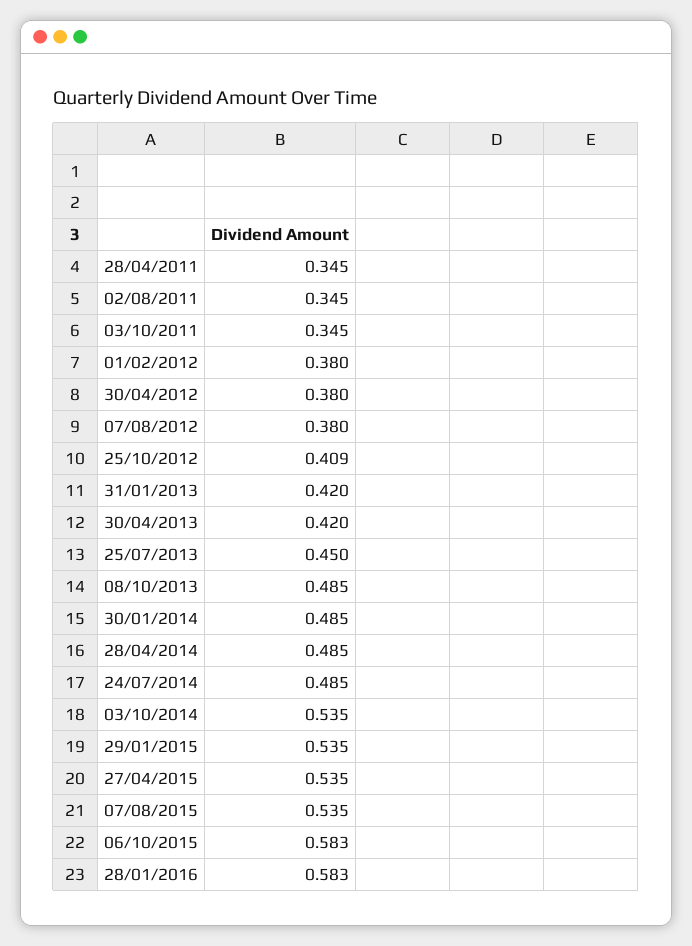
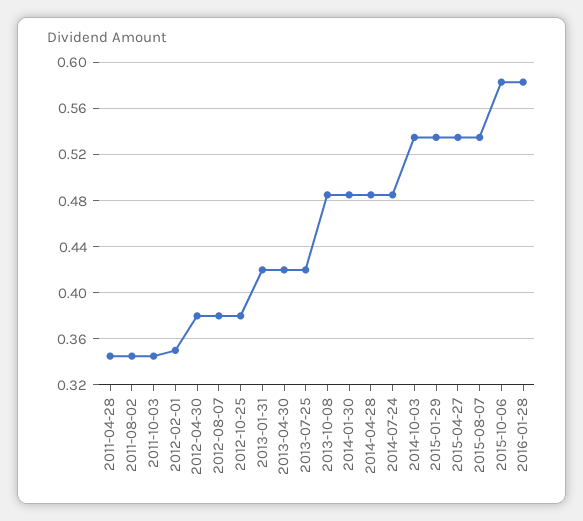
  {
    "28/04/2011": 0.345,
    "02/08/2011": 0.345,
    "03/10/2011": 0.345,
-   "01/02/2012": 0.38,
+   "01/02/2012": 0.35,
    "30/04/2012": 0.38,
    "07/08/2012": 0.38,
-   "25/10/2012": 0.409,
+   "25/10/2012": 0.38,
    "31/01/2013": 0.42,
    "30/04/2013": 0.42,
-   "25/07/2013": 0.45,
+   "25/07/2013": 0.42,
    "08/10/2013": 0.485,
    "30/01/2014": 0.485,
    "28/04/2014": 0.485,
    "24/07/2014": 0.485,
    "03/10/2014": 0.535,
    "29/01/2015": 0.535,
    "27/04/2015": 0.535,
    "07/08/2015": 0.535,
    "06/10/2015": 0.583,
    "28/01/2016": 0.583
  }

